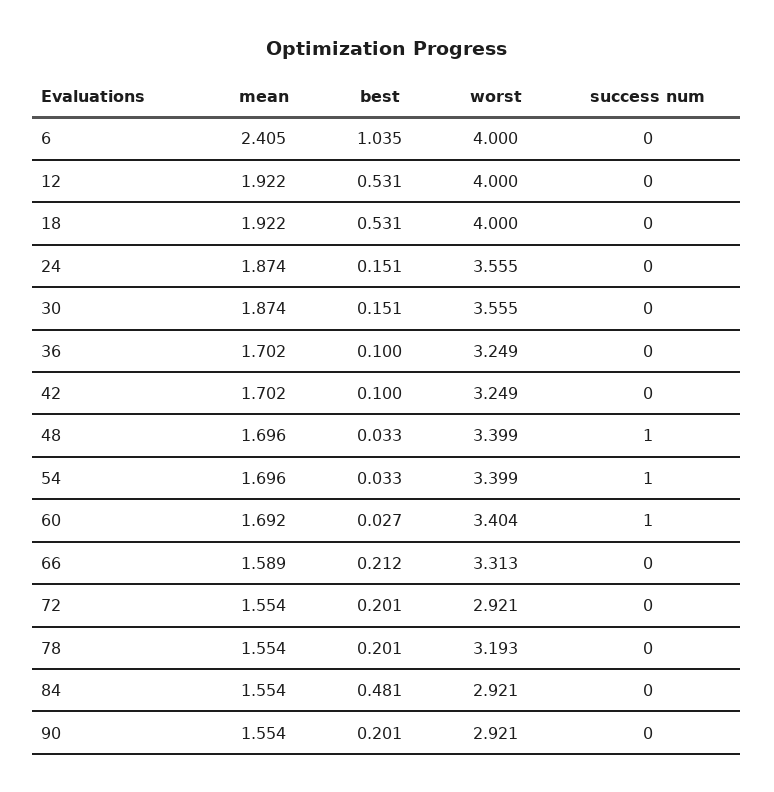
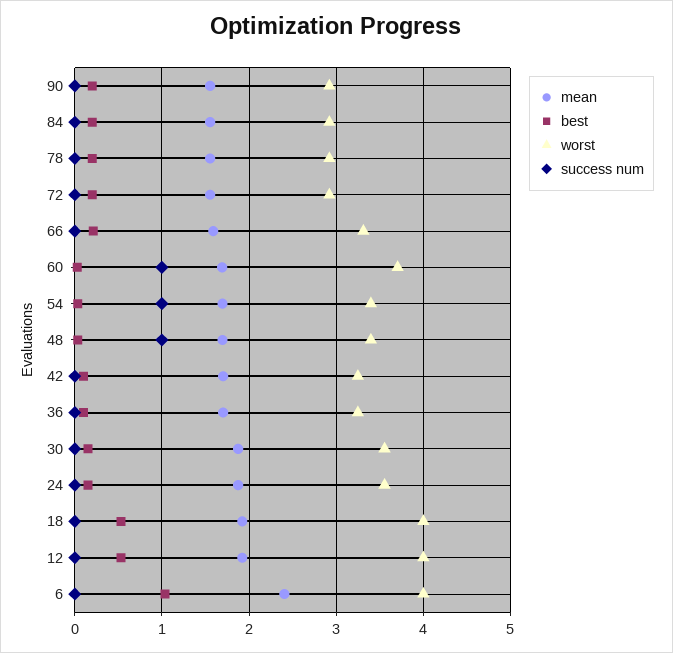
  {
    "mean": {
      "6": 2.405,
      "12": 1.922,
      "18": 1.922,
      "24": 1.874,
      "30": 1.874,
      "36": 1.702,
      "42": 1.702,
      "48": 1.696,
      "54": 1.696,
      "60": 1.692,
      "66": 1.589,
      "72": 1.554,
      "78": 1.554,
      "84": 1.554,
      "90": 1.554
    },
    "best": {
      "6": 1.035,
      "12": 0.531,
      "18": 0.531,
      "24": 0.151,
      "30": 0.151,
      "36": 0.1,
      "42": 0.1,
      "48": 0.033,
      "54": 0.033,
      "60": 0.027,
      "66": 0.212,
      "72": 0.201,
      "78": 0.201,
-     "84": 0.481,
+     "84": 0.2,
      "90": 0.201
    },
    "worst": {
      "6": 4,
      "12": 4,
      "18": 4,
      "24": 3.555,
      "30": 3.555,
      "36": 3.249,
      "42": 3.249,
      "48": 3.399,
      "54": 3.399,
-     "60": 3.404,
+     "60": 3.7,
      "66": 3.313,
      "72": 2.921,
-     "78": 3.193,
+     "78": 2.9,
      "84": 2.921,
      "90": 2.921
    },
    "success num": {
      "6": 0,
      "12": 0,
      "18": 0,
      "24": 0,
      "30": 0,
      "36": 0,
      "42": 0,
      "48": 1,
      "54": 1,
      "60": 1,
      "66": 0,
      "72": 0,
      "78": 0,
      "84": 0,
      "90": 0
    }
  }

